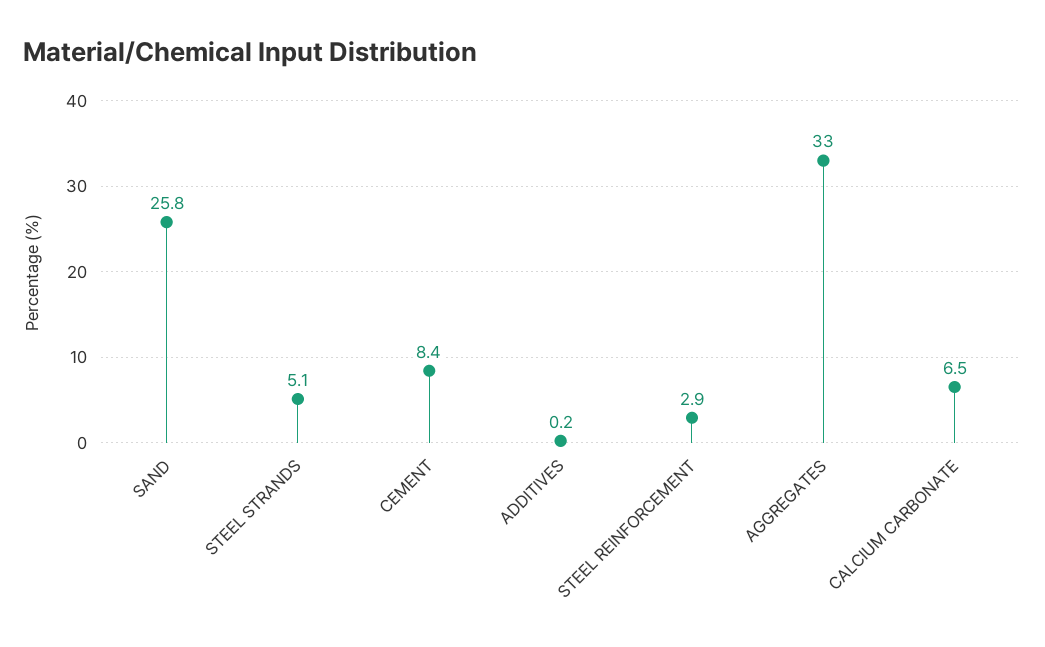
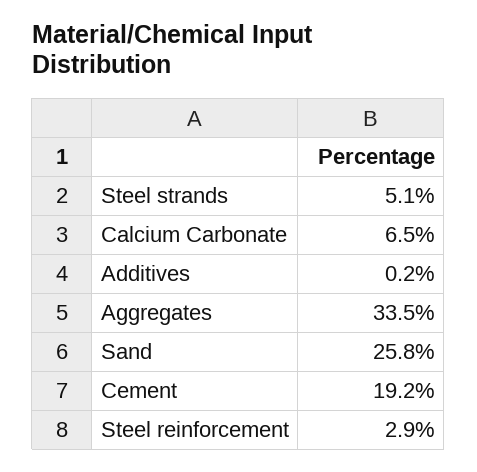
  {
    "SAND": 25.8,
    "STEEL STRANDS": 5.1,
-   "CEMENT": 8.4,
+   "CEMENT": 19.2,
    "ADDITIVES": 0.2,
    "STEEL REINFORCEMENT": 2.9,
-   "AGGREGATES": 33,
+   "AGGREGATES": 33.5,
    "CALCIUM CARBONATE": 6.5
  }

